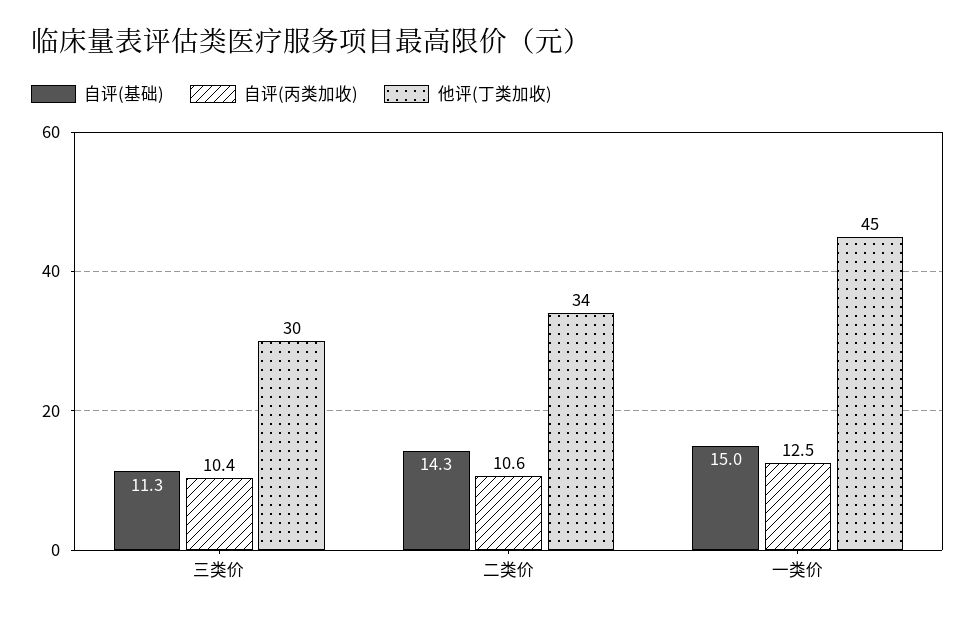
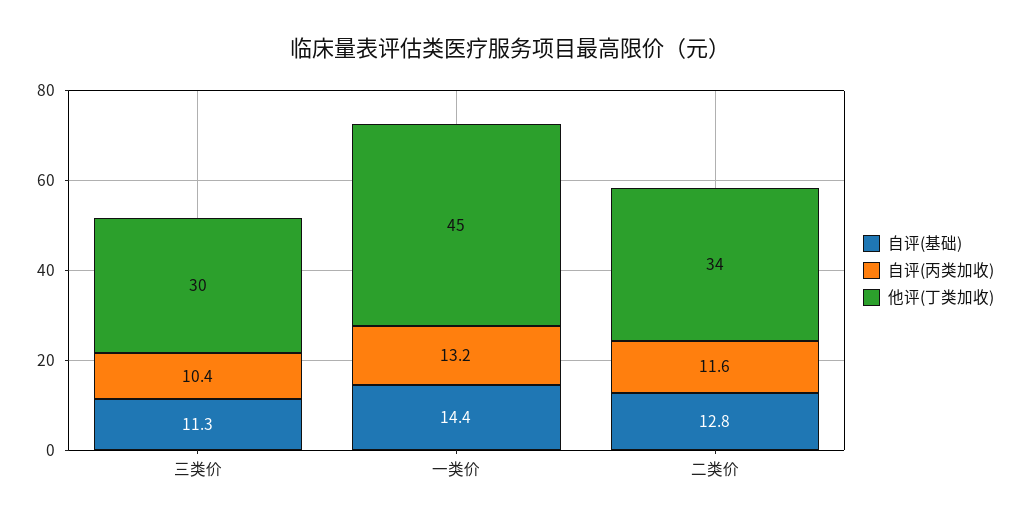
  {
    "自评(基础)": {
      "三类价": 11.3,
-     "二类价": 14.3,
+     "二类价": 12.8,
-     "一类价": 15
+     "一类价": 14.4
    },
    "自评(丙类加收)": {
      "三类价": 10.4,
-     "二类价": 10.6,
+     "二类价": 11.6,
-     "一类价": 12.5
+     "一类价": 13.2
    },
    "他评(丁类加收)": {
      "三类价": 30,
      "二类价": 34,
      "一类价": 45
    }
  }

